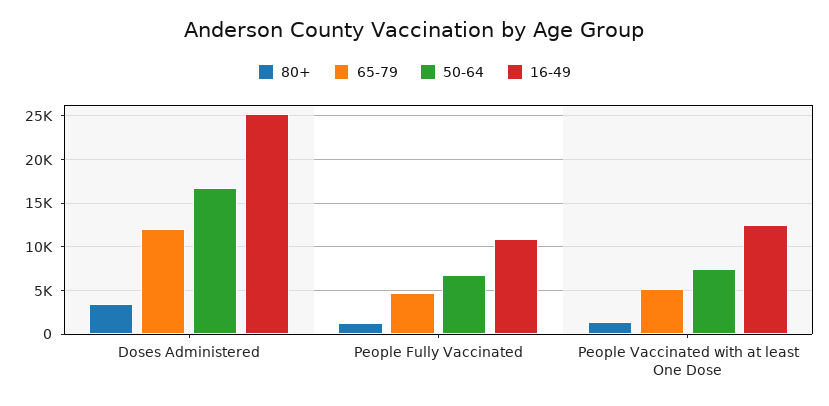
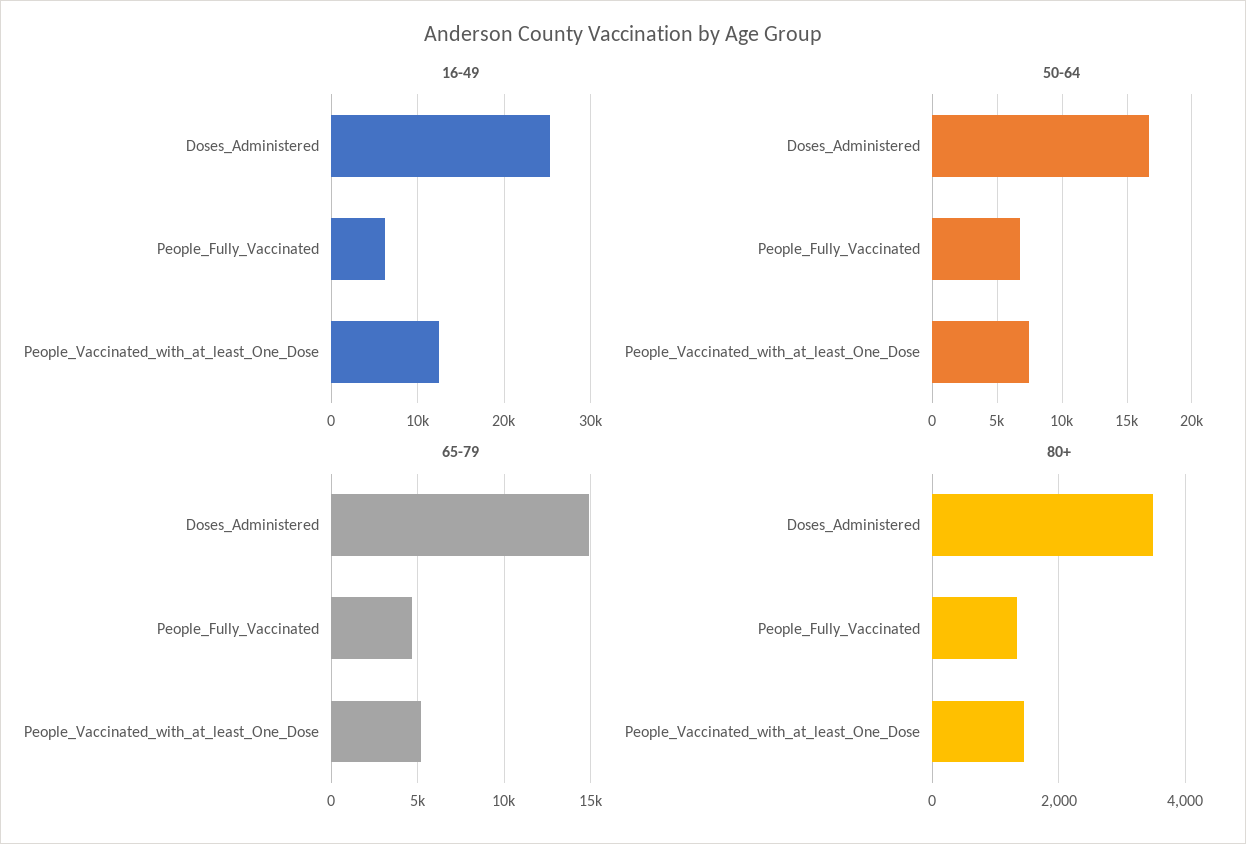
  {
    "80+": {
      "Doses Administered": 3400,
      "People Fully Vaccinated": 1400,
      "People Vaccinated with at least One Dose": 1400
    },
    "65-79": {
-     "Doses Administered": 12000,
+     "Doses Administered": 15000,
      "People Fully Vaccinated": 4500,
      "People Vaccinated with at least One Dose": 5000
    },
    "50-64": {
      "Doses Administered": 16500,
      "People Fully Vaccinated": 7000,
      "People Vaccinated with at least One Dose": 7500
    },
    "16-49": {
      "Doses Administered": 25000,
-     "People Fully Vaccinated": 11000,
+     "People Fully Vaccinated": 6000,
      "People Vaccinated with at least One Dose": 12000
    }
  }

